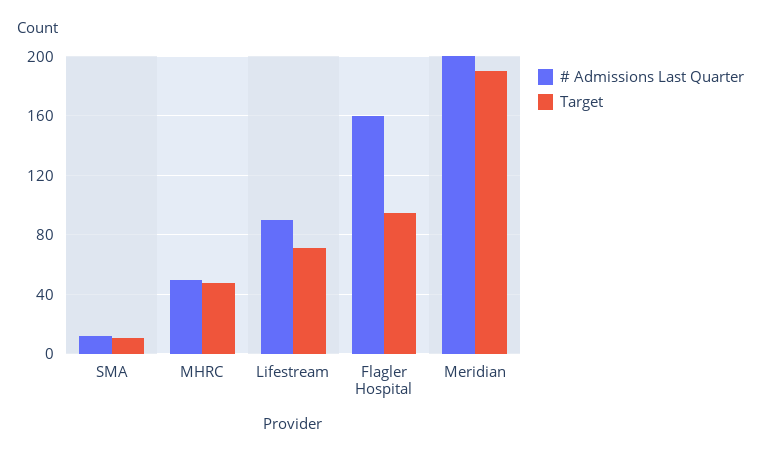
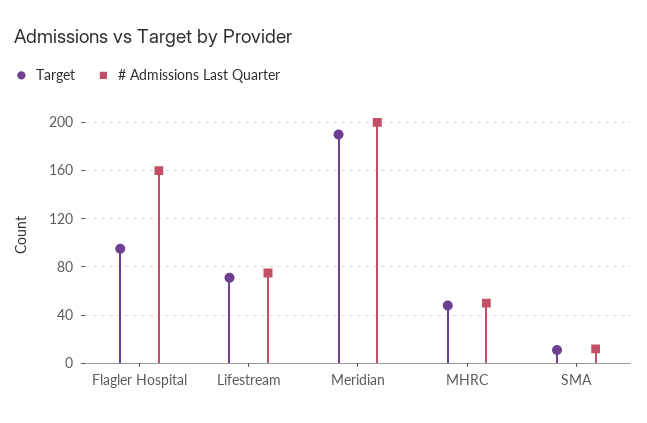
  {
    "# Admissions Last Quarter": {
      "SMA": 10,
      "MHRC": 50,
-     "Lifestream": 90,
+     "Lifestream": 75,
      "Flagler Hospital": 160,
      "Meridian": 200
    },
    "Target": {
      "SMA": 10,
      "MHRC": 50,
      "Lifestream": 70,
      "Flagler Hospital": 95,
      "Meridian": 190
    }
  }

